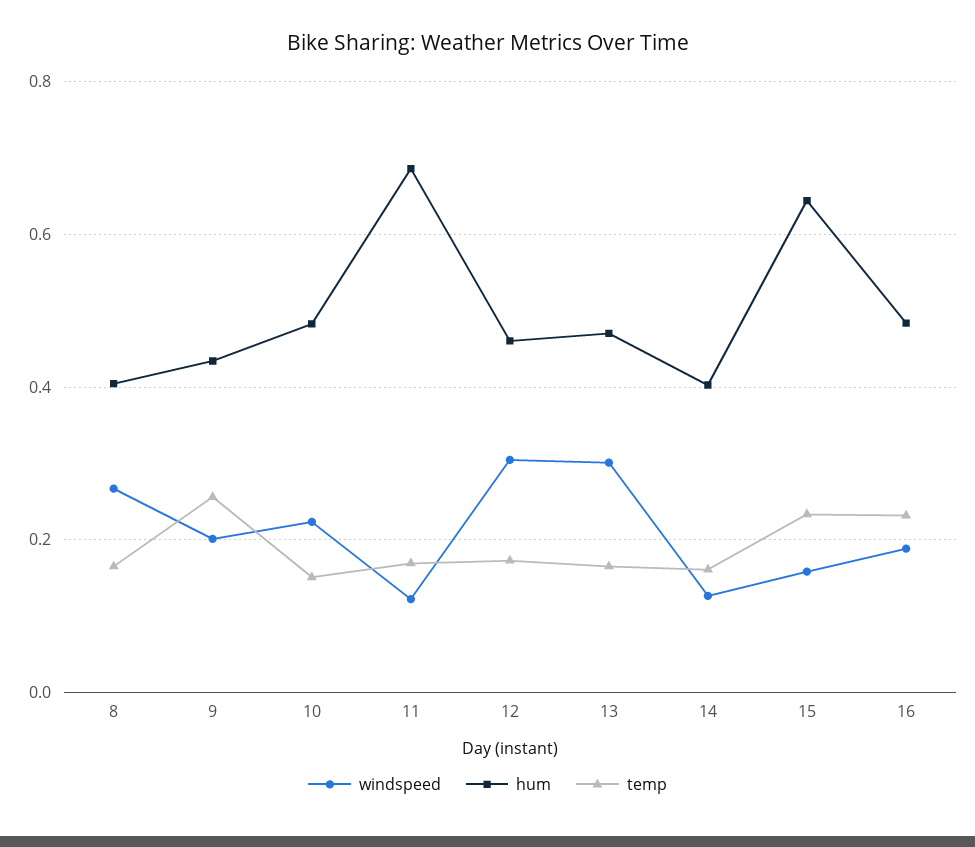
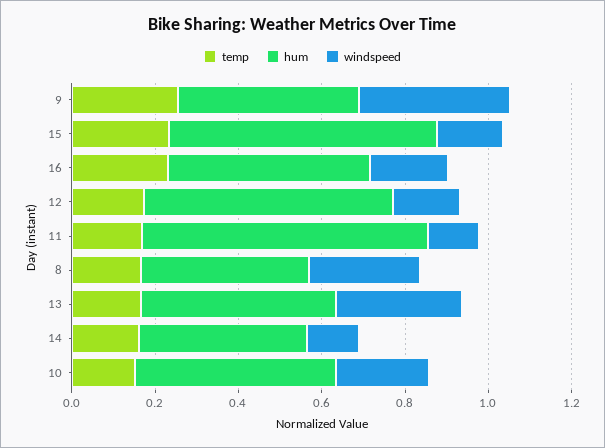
  {
    "windspeed": {
      "8": 0.26,
-     "9": 0.2,
+     "9": 0.35,
      "10": 0.22,
      "11": 0.12,
-     "12": 0.3,
+     "12": 0.15,
      "13": 0.3,
      "14": 0.12,
      "15": 0.16,
      "16": 0.18
    },
    "hum": {
      "8": 0.4,
      "9": 0.44,
      "10": 0.48,
      "11": 0.68,
-     "12": 0.46,
+     "12": 0.6,
      "13": 0.48,
      "14": 0.4,
      "15": 0.64,
      "16": 0.48
    },
    "temp": {
      "8": 0.16,
      "9": 0.26,
      "10": 0.16,
      "11": 0.16,
      "12": 0.18,
      "13": 0.16,
      "14": 0.16,
      "15": 0.24,
      "16": 0.24
    }
  }

